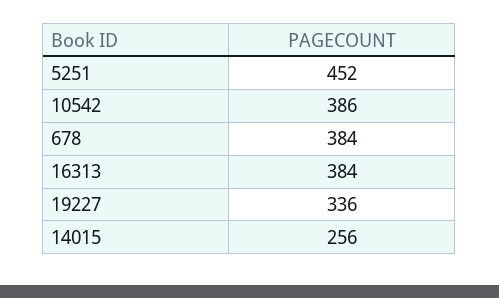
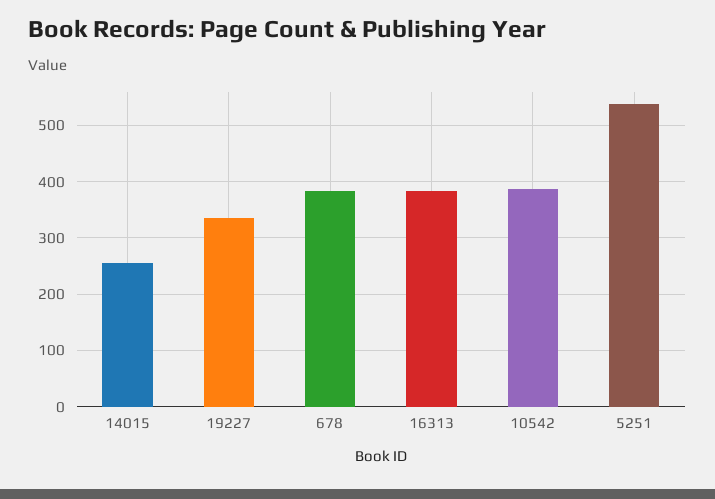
  {
-   "5251": 452,
+   "5251": 540,
    "10542": 386,
    "678": 384,
    "16313": 384,
    "19227": 336,
    "14015": 256
  }

